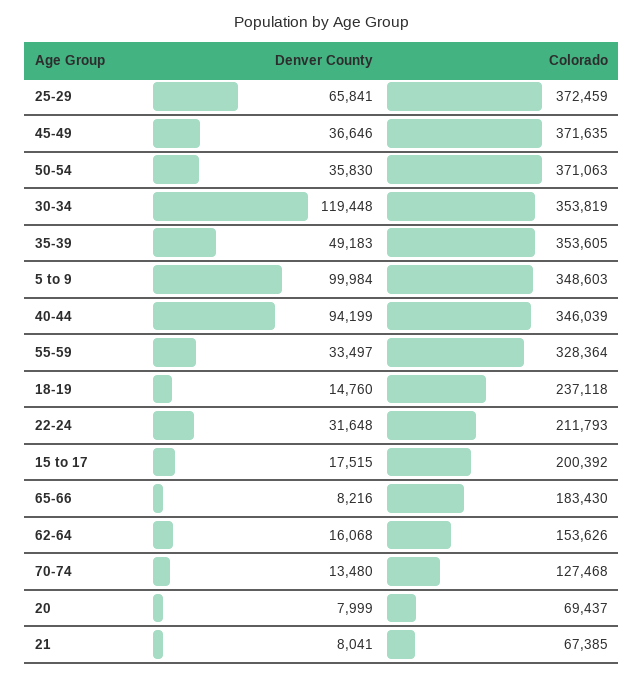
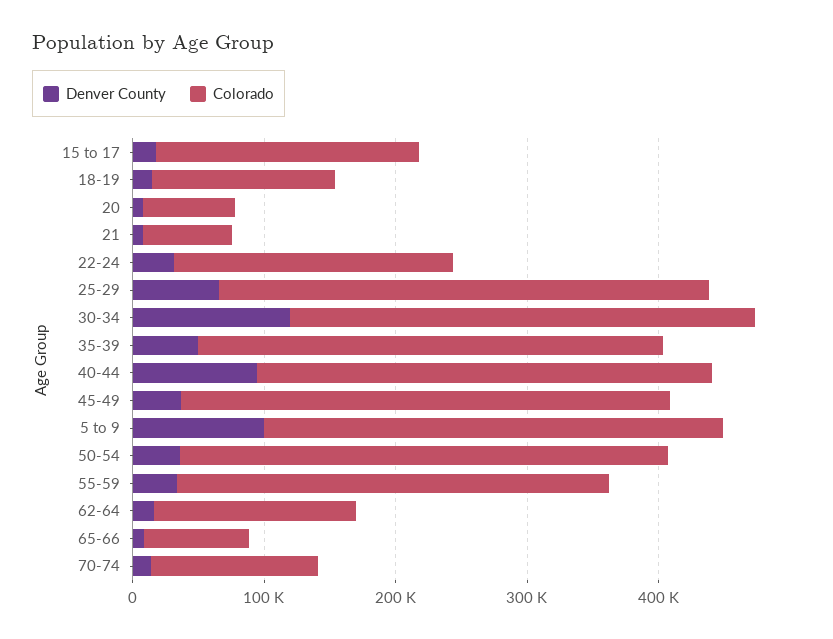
  {
    "Denver County": {
      "25-29": 65841,
      "45-49": 36646,
      "50-54": 35830,
      "30-34": 119448,
      "35-39": 49183,
      "5 to 9": 99984,
      "40-44": 94199,
      "55-59": 33497,
      "18-19": 14760,
      "22-24": 31648,
      "15 to 17": 17515,
      "65-66": 8216,
      "62-64": 16068,
      "70-74": 13480,
      "20": 7999,
      "21": 8041
    },
    "Colorado": {
      "25-29": 372459,
      "45-49": 371635,
      "50-54": 371063,
      "30-34": 353819,
      "35-39": 353605,
      "5 to 9": 348603,
      "40-44": 346039,
      "55-59": 328364,
-     "18-19": 237118,
+     "18-19": 140000,
      "22-24": 211793,
      "15 to 17": 200392,
-     "65-66": 183430,
+     "65-66": 80000,
      "62-64": 153626,
      "70-74": 127468,
      "20": 69437,
      "21": 67385
    }
  }

